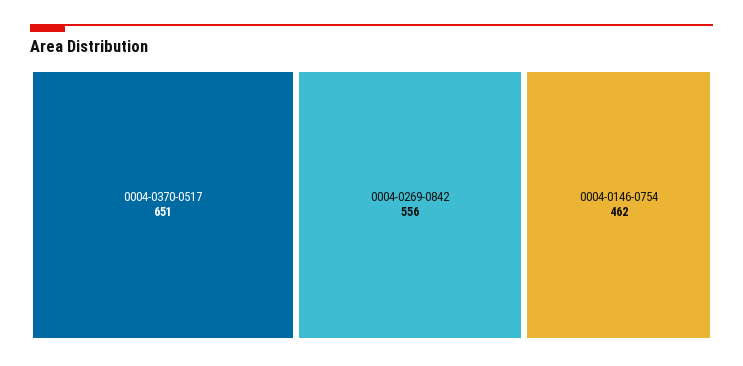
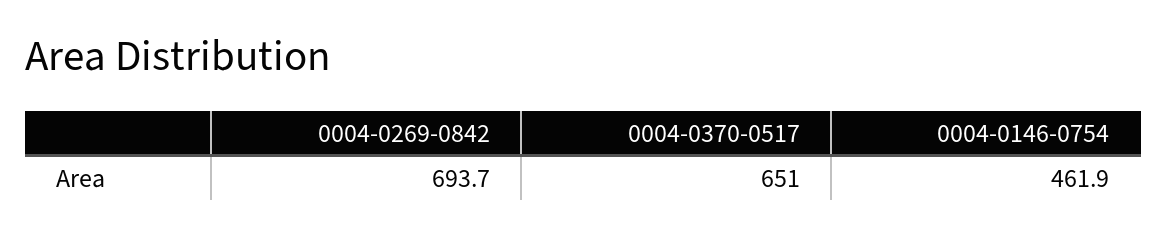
  {
    "0004-0370-0517": 651,
-   "0004-0269-0842": 556,
+   "0004-0269-0842": 693.7,
    "0004-0146-0754": 461.9
  }

